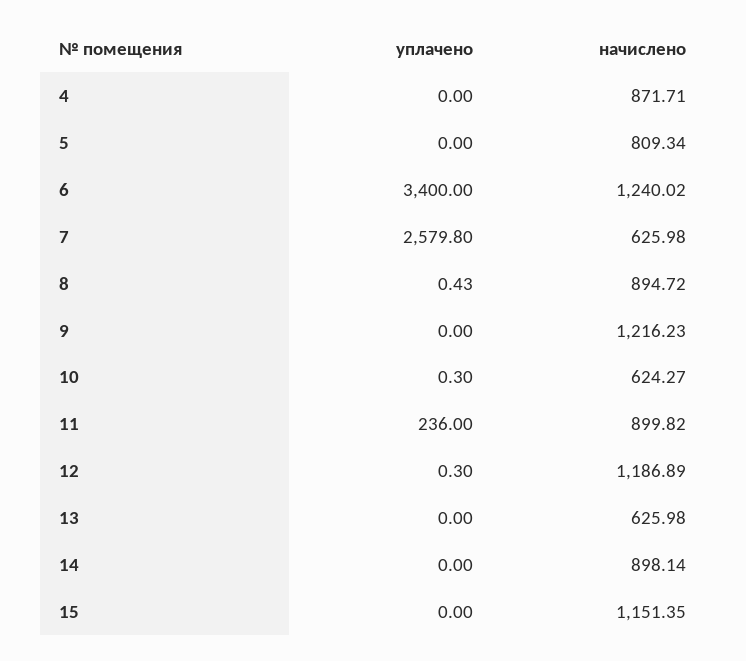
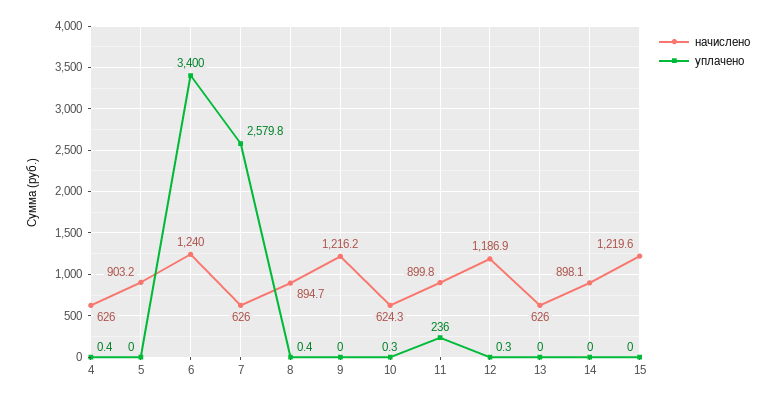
  {
    "уплачено": {
-     "4": 0,
+     "4": 0.4,
      "5": 0,
      "6": 3400,
      "7": 2579.8,
      "8": 0.43,
      "9": 0,
      "10": 0.3,
      "11": 236,
      "12": 0.3,
      "13": 0,
      "14": 0,
      "15": 0
    },
    "начислено": {
-     "4": 871.71,
+     "4": 626,
-     "5": 809.34,
+     "5": 903.2,
      "6": 1240.02,
      "7": 625.98,
      "8": 894.72,
      "9": 1216.23,
      "10": 624.27,
      "11": 899.82,
      "12": 1186.89,
      "13": 625.98,
      "14": 898.14,
-     "15": 1151.35
+     "15": 1219.6
    }
  }

